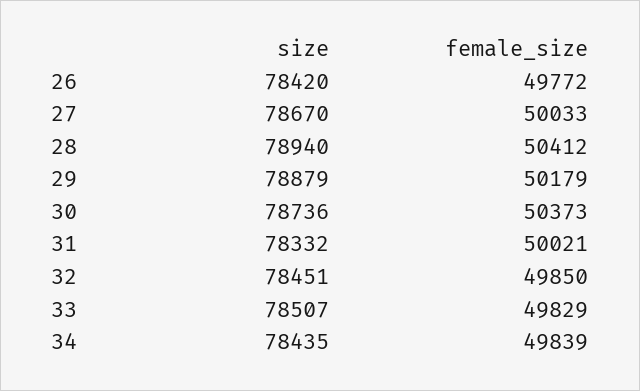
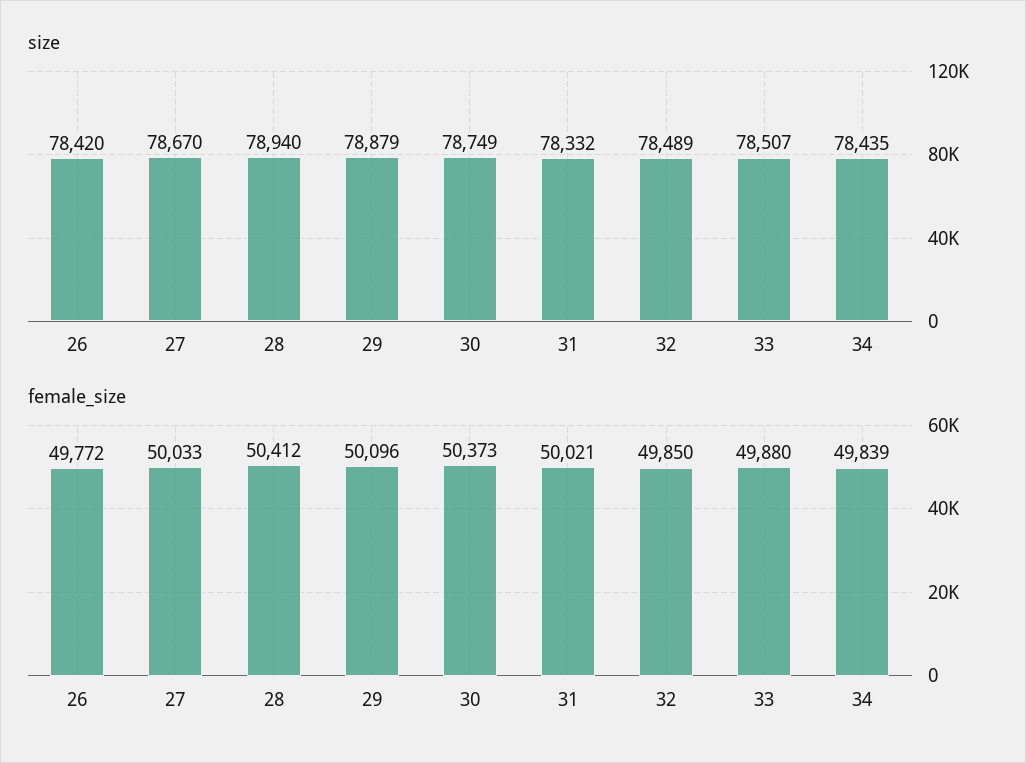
  {
    "size": {
      "26": 78420,
      "27": 78670,
      "28": 78940,
      "29": 78879,
-     "30": 78736,
+     "30": 78749,
      "31": 78332,
-     "32": 78451,
+     "32": 78489,
      "33": 78507,
      "34": 78435
    },
    "female_size": {
      "26": 49772,
      "27": 50033,
      "28": 50412,
-     "29": 50179,
+     "29": 50096,
      "30": 50373,
      "31": 50021,
      "32": 49850,
-     "33": 49829,
+     "33": 49880,
      "34": 49839
    }
  }

